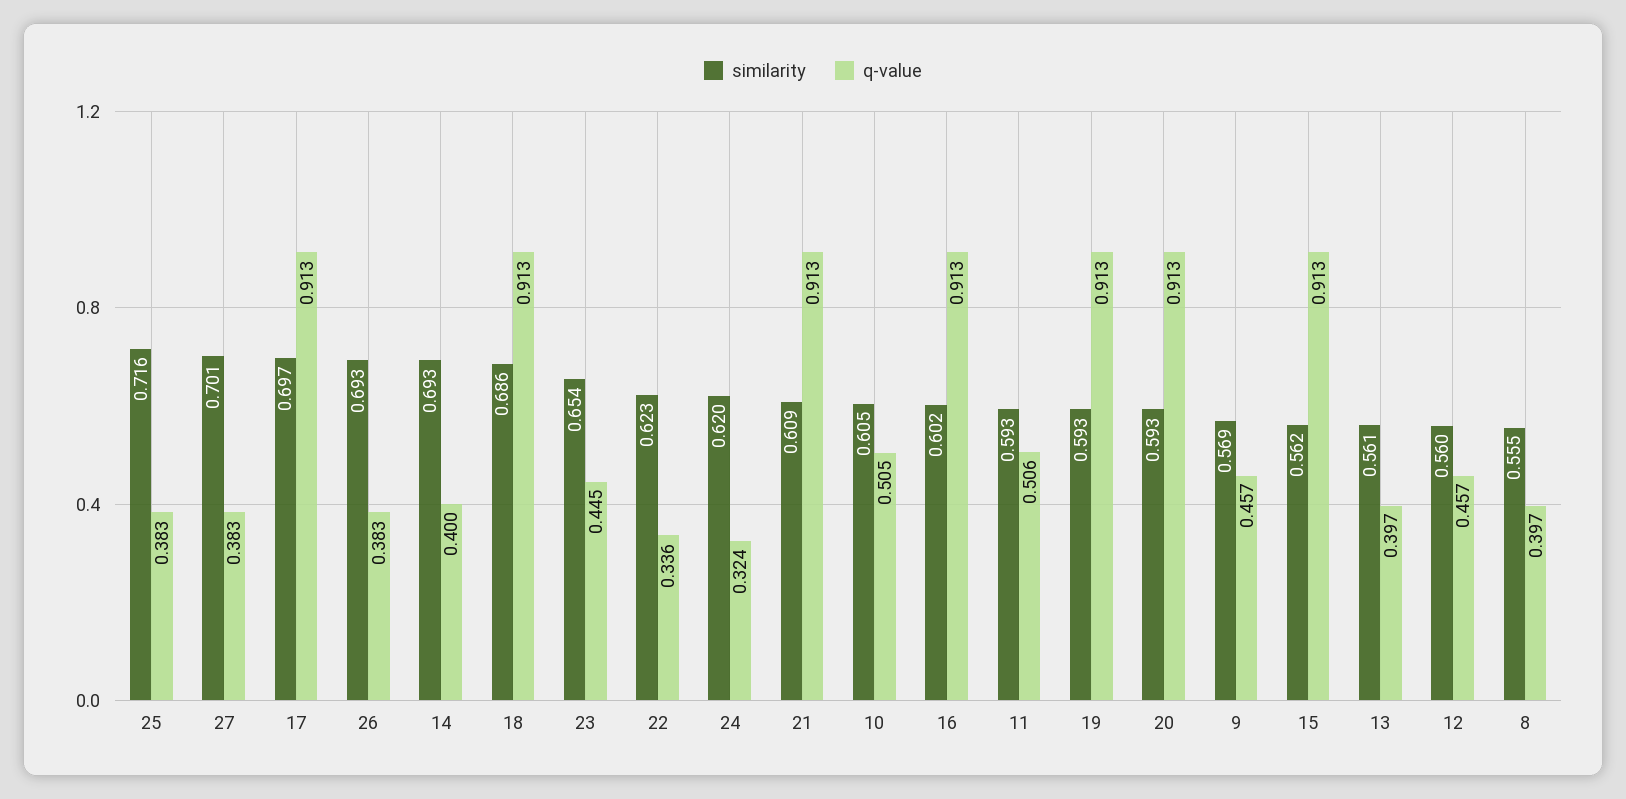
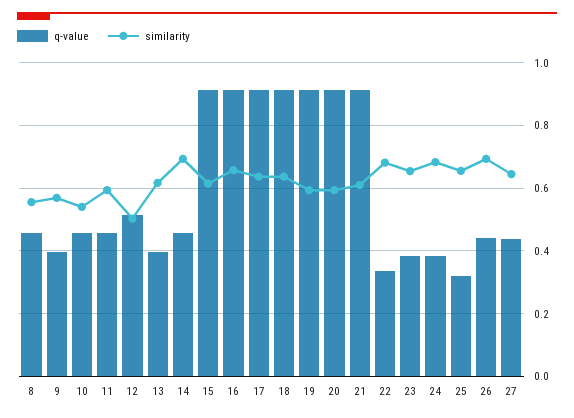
  {
    "similarity": {
-     "25": 0.716,
+     "25": 0.66,
-     "27": 0.701,
+     "27": 0.64,
-     "17": 0.697,
+     "17": 0.64,
      "26": 0.693,
      "14": 0.693,
-     "18": 0.686,
+     "18": 0.64,
      "23": 0.654,
-     "22": 0.623,
+     "22": 0.68,
-     "24": 0.62,
+     "24": 0.68,
      "21": 0.609,
-     "10": 0.605,
+     "10": 0.54,
-     "16": 0.602,
+     "16": 0.66,
      "11": 0.593,
      "19": 0.593,
      "20": 0.593,
      "9": 0.569,
-     "15": 0.562,
+     "15": 0.62,
-     "13": 0.561,
+     "13": 0.62,
-     "12": 0.56,
+     "12": 0.5,
      "8": 0.555
    },
    "q-value": {
-     "25": 0.383,
+     "25": 0.32,
-     "27": 0.383,
+     "27": 0.44,
      "17": 0.913,
-     "26": 0.383,
+     "26": 0.44,
-     "14": 0.4,
+     "14": 0.46,
      "18": 0.913,
-     "23": 0.445,
+     "23": 0.38,
      "22": 0.336,
-     "24": 0.324,
+     "24": 0.38,
      "21": 0.913,
-     "10": 0.505,
+     "10": 0.46,
      "16": 0.913,
-     "11": 0.506,
+     "11": 0.46,
      "19": 0.913,
      "20": 0.913,
-     "9": 0.457,
+     "9": 0.4,
      "15": 0.913,
      "13": 0.397,
-     "12": 0.457,
+     "12": 0.52,
-     "8": 0.397
+     "8": 0.46
    }
  }

